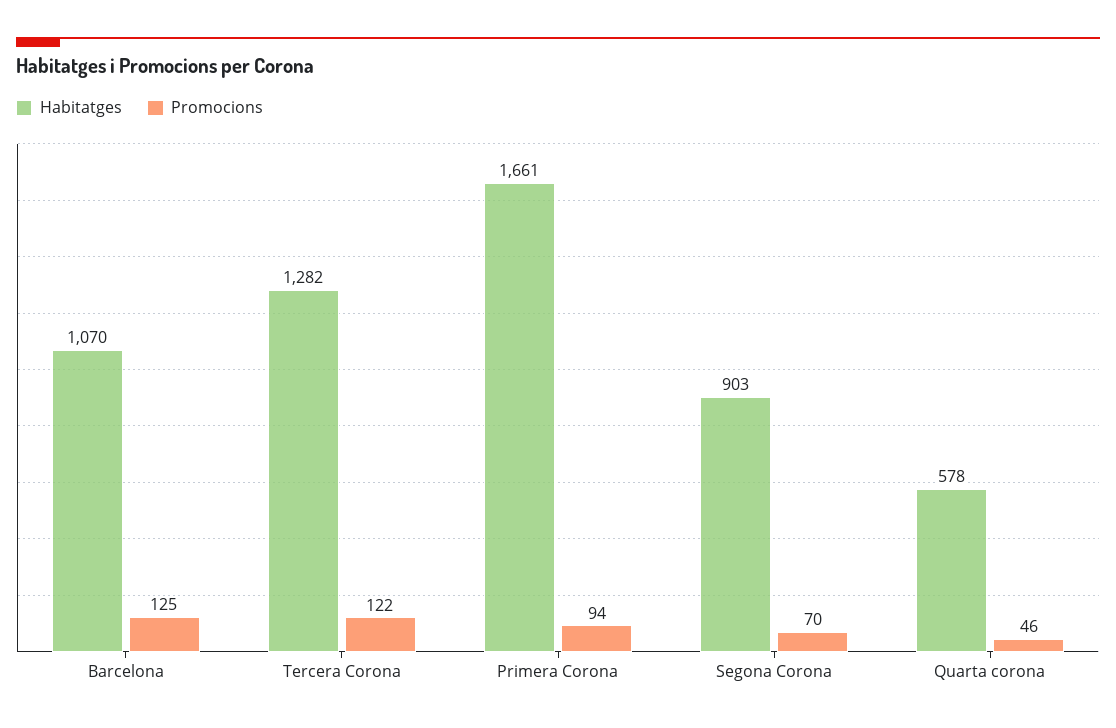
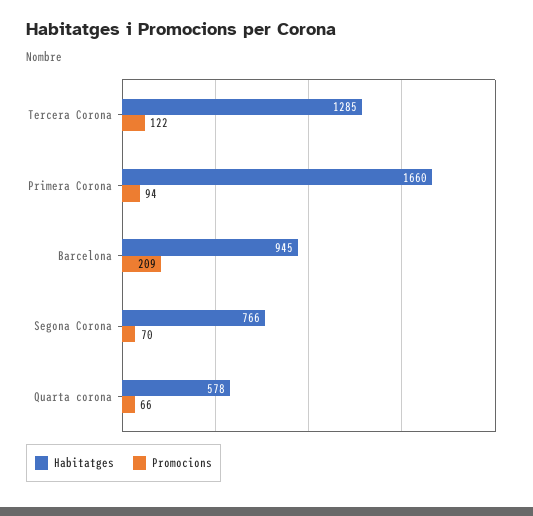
  {
    "Habitatges": {
-     "Barcelona": 1070,
+     "Barcelona": 945,
-     "Tercera Corona": 1282,
+     "Tercera Corona": 1285,
-     "Primera Corona": 1661,
+     "Primera Corona": 1660,
-     "Segona Corona": 903,
+     "Segona Corona": 766,
      "Quarta corona": 578
    },
    "Promocions": {
-     "Barcelona": 125,
+     "Barcelona": 209,
      "Tercera Corona": 122,
      "Primera Corona": 94,
      "Segona Corona": 70,
-     "Quarta corona": 46
+     "Quarta corona": 66
    }
  }

